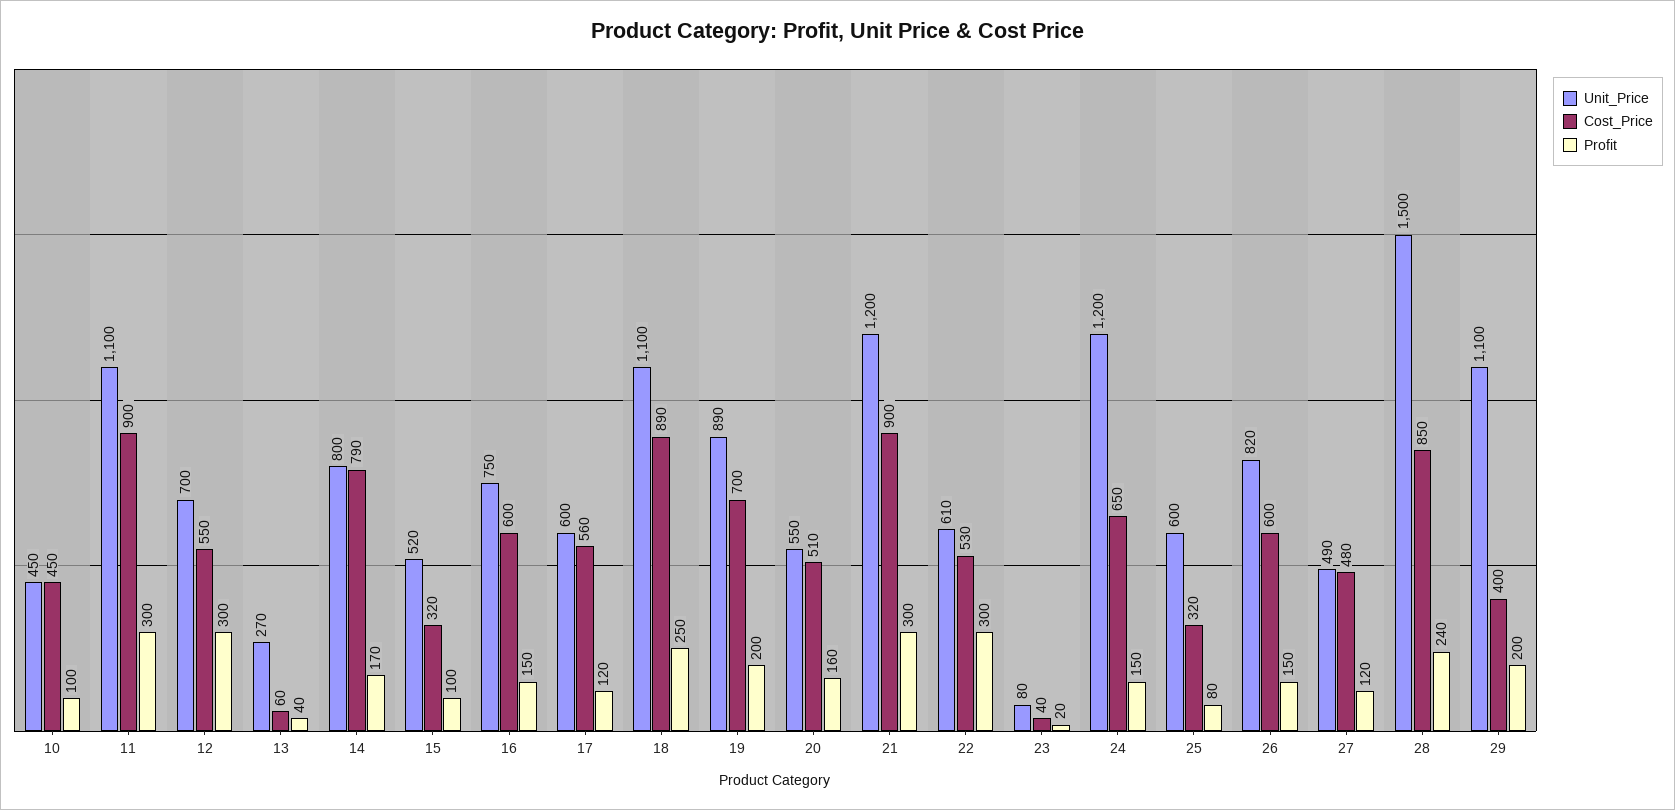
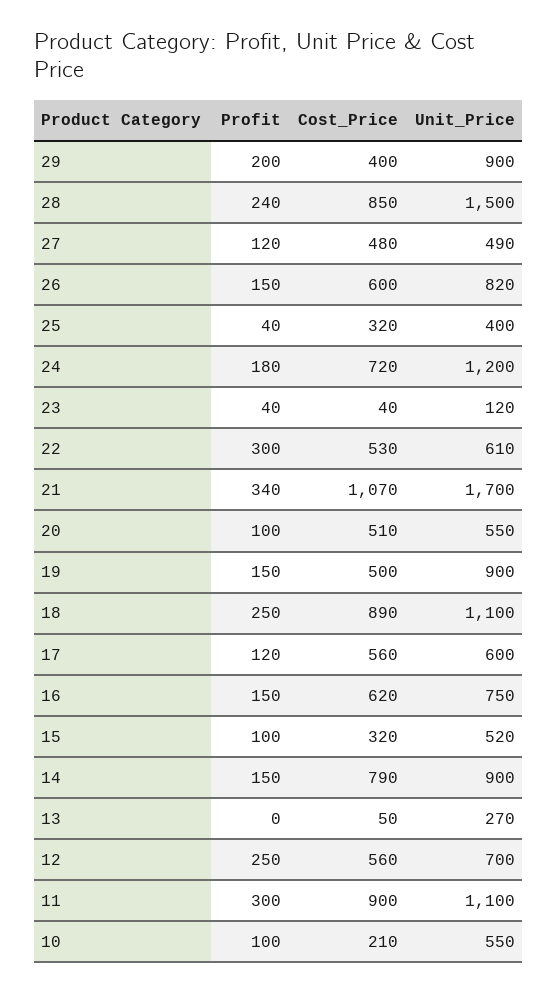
  {
    "Unit_Price": {
-     "10": 450,
+     "10": 550,
      "11": 1100,
      "12": 700,
      "13": 270,
-     "14": 800,
+     "14": 900,
      "15": 520,
      "16": 750,
      "17": 600,
      "18": 1100,
-     "19": 890,
+     "19": 900,
      "20": 550,
-     "21": 1200,
+     "21": 1700,
      "22": 610,
-     "23": 80,
+     "23": 120,
      "24": 1200,
-     "25": 600,
+     "25": 400,
      "26": 820,
      "27": 490,
      "28": 1500,
-     "29": 1100
+     "29": 900
    },
    "Cost_Price": {
-     "10": 450,
+     "10": 210,
      "11": 900,
-     "12": 550,
+     "12": 560,
-     "13": 60,
+     "13": 50,
      "14": 790,
      "15": 320,
-     "16": 600,
+     "16": 620,
      "17": 560,
      "18": 890,
-     "19": 700,
+     "19": 500,
      "20": 510,
-     "21": 900,
+     "21": 1070,
      "22": 530,
      "23": 40,
-     "24": 650,
+     "24": 720,
      "25": 320,
      "26": 600,
      "27": 480,
      "28": 850,
      "29": 400
    },
    "Profit": {
      "10": 100,
      "11": 300,
-     "12": 300,
+     "12": 250,
-     "13": 40,
+     "13": 0,
-     "14": 170,
+     "14": 150,
      "15": 100,
      "16": 150,
      "17": 120,
      "18": 250,
-     "19": 200,
+     "19": 150,
-     "20": 160,
+     "20": 100,
-     "21": 300,
+     "21": 340,
      "22": 300,
-     "23": 20,
+     "23": 40,
-     "24": 150,
+     "24": 180,
-     "25": 80,
+     "25": 40,
      "26": 150,
      "27": 120,
      "28": 240,
      "29": 200
    }
  }

